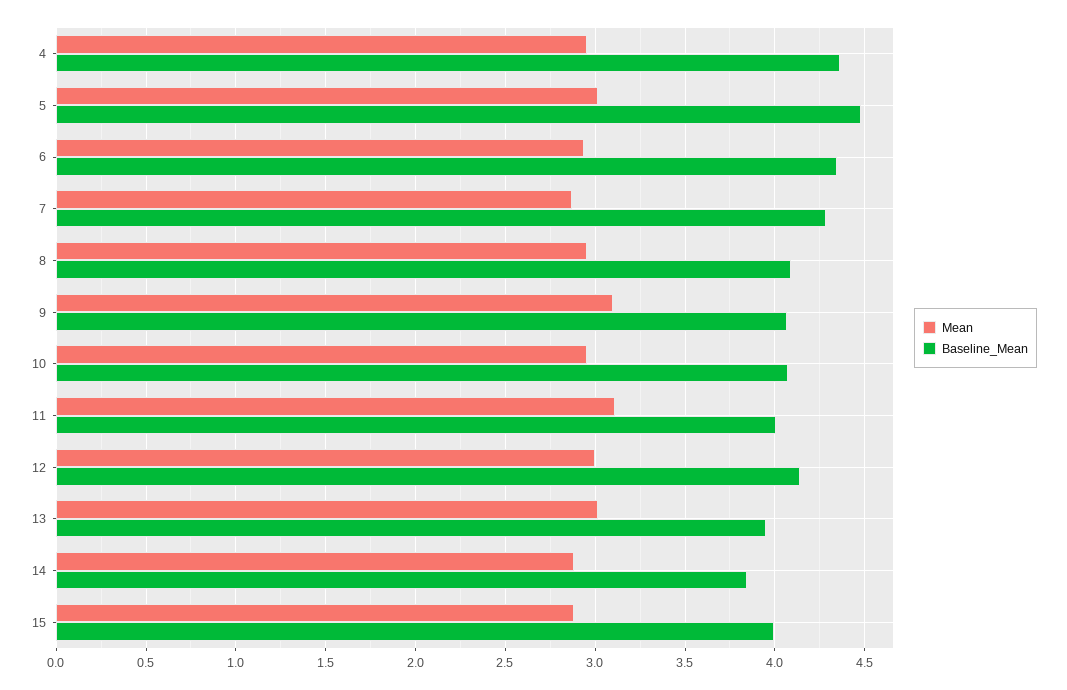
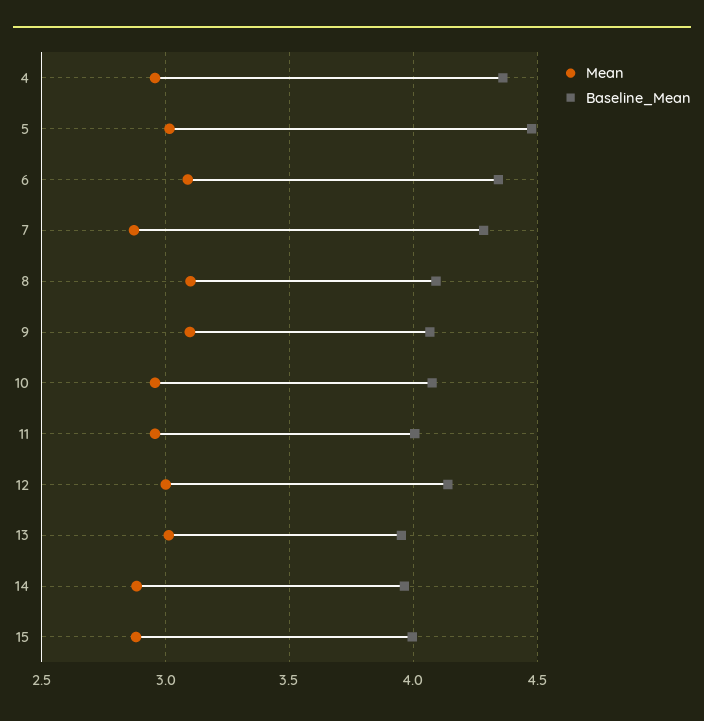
  {
    "Mean": {
      "4": 2.95,
      "5": 3,
-     "6": 2.95,
+     "6": 3.1,
      "7": 2.85,
-     "8": 2.95,
+     "8": 3.1,
      "9": 3.1,
      "10": 2.95,
-     "11": 3.1,
+     "11": 2.95,
      "12": 3,
      "13": 3,
      "14": 2.9,
      "15": 2.9
    },
    "Baseline_Mean": {
      "4": 4.35,
      "5": 4.5,
      "6": 4.35,
      "7": 4.3,
      "8": 4.1,
      "9": 4.05,
      "10": 4.1,
      "11": 4,
      "12": 4.15,
      "13": 3.95,
-     "14": 3.85,
+     "14": 3.95,
      "15": 4
    }
  }

